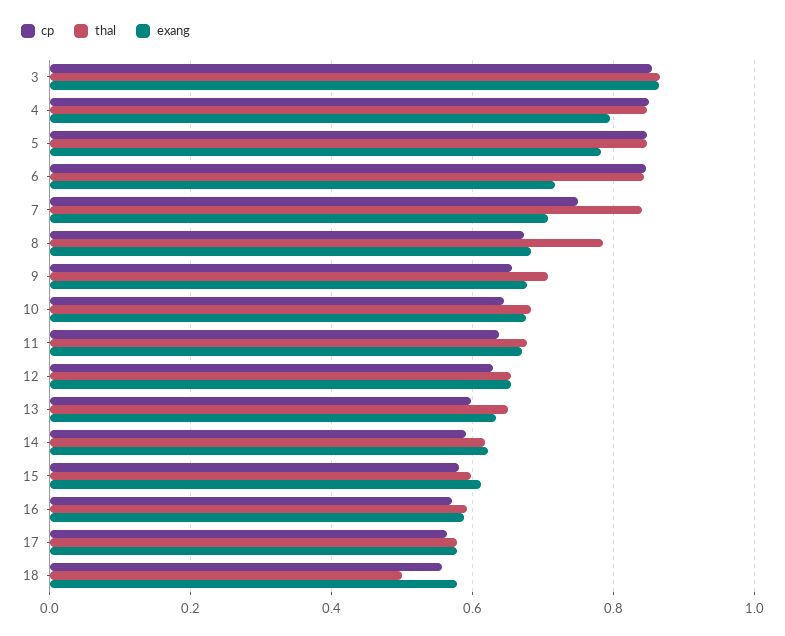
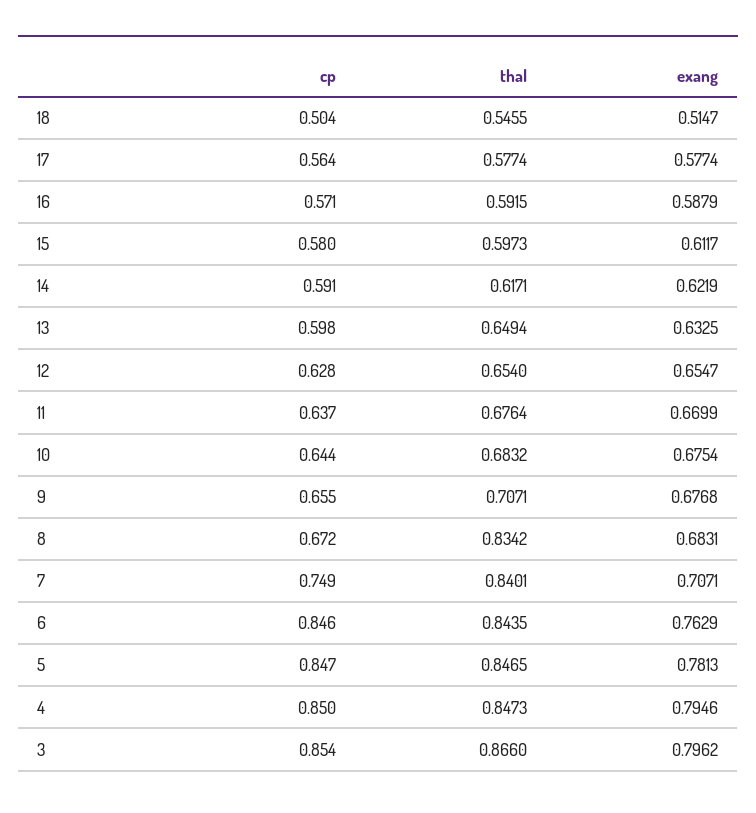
  {
    "cp": {
      "3": 0.854,
      "4": 0.85,
      "5": 0.847,
      "6": 0.846,
      "7": 0.749,
      "8": 0.672,
      "9": 0.655,
      "10": 0.644,
      "11": 0.637,
      "12": 0.628,
      "13": 0.598,
      "14": 0.591,
      "15": 0.58,
      "16": 0.571,
      "17": 0.564,
-     "18": 0.56
+     "18": 0.504
    },
    "thal": {
      "3": 0.866,
      "4": 0.8473,
      "5": 0.8465,
      "6": 0.8435,
      "7": 0.8401,
-     "8": 0.78,
+     "8": 0.8342,
      "9": 0.7071,
      "10": 0.6832,
      "11": 0.6764,
      "12": 0.654,
      "13": 0.6494,
      "14": 0.6171,
      "15": 0.5973,
      "16": 0.5915,
      "17": 0.5774,
-     "18": 0.5
+     "18": 0.5455
    },
    "exang": {
-     "3": 0.86,
+     "3": 0.7962,
      "4": 0.7946,
      "5": 0.7813,
-     "6": 0.72,
+     "6": 0.7629,
      "7": 0.7071,
      "8": 0.6831,
      "9": 0.6768,
      "10": 0.6754,
      "11": 0.6699,
      "12": 0.6547,
      "13": 0.6325,
      "14": 0.6219,
      "15": 0.6117,
      "16": 0.5879,
      "17": 0.5774,
-     "18": 0.58
+     "18": 0.5147
    }
  }

